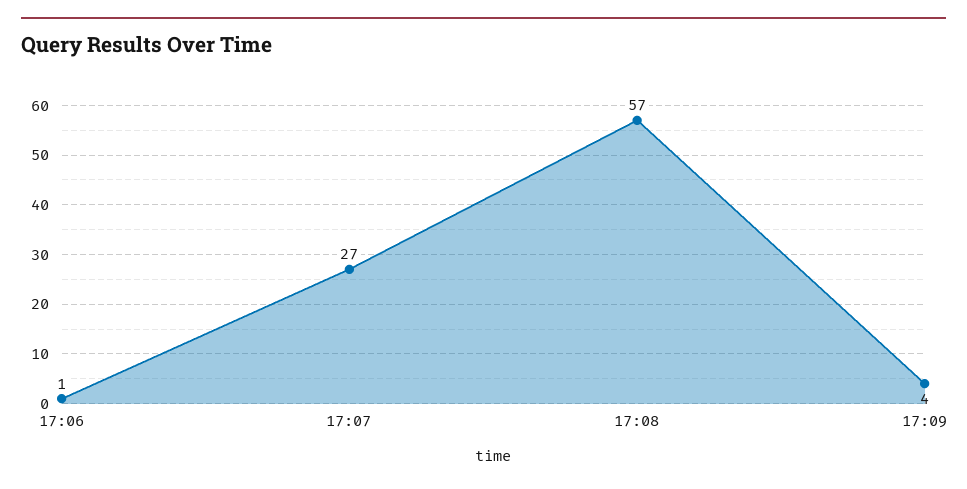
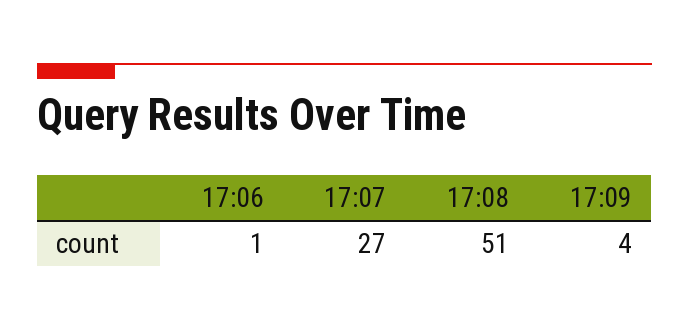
  {
    "17:06": 1,
    "17:07": 27,
-   "17:08": 57,
+   "17:08": 51,
    "17:09": 4
  }

